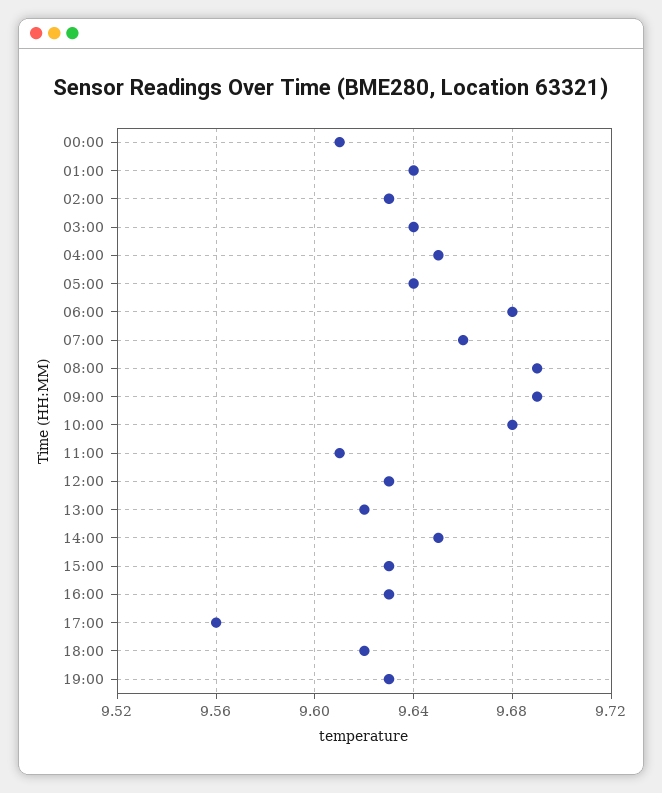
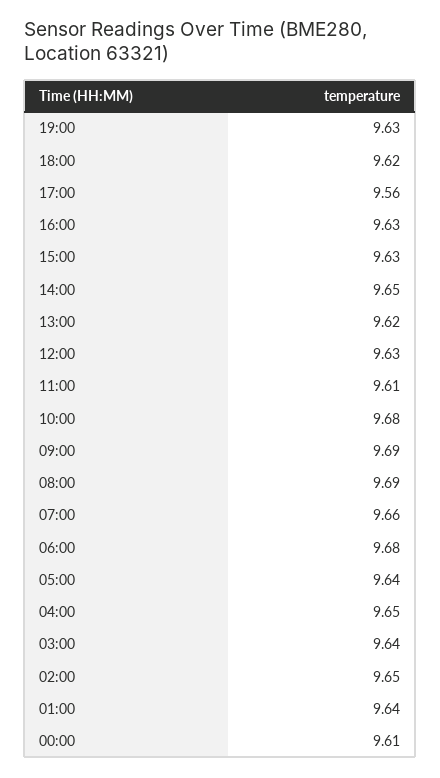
  {
    "00:00": 9.61,
    "01:00": 9.64,
-   "02:00": 9.63,
+   "02:00": 9.65,
    "03:00": 9.64,
    "04:00": 9.65,
    "05:00": 9.64,
    "06:00": 9.68,
    "07:00": 9.66,
    "08:00": 9.69,
    "09:00": 9.69,
    "10:00": 9.68,
    "11:00": 9.61,
    "12:00": 9.63,
    "13:00": 9.62,
    "14:00": 9.65,
    "15:00": 9.63,
    "16:00": 9.63,
    "17:00": 9.56,
    "18:00": 9.62,
    "19:00": 9.63
  }

